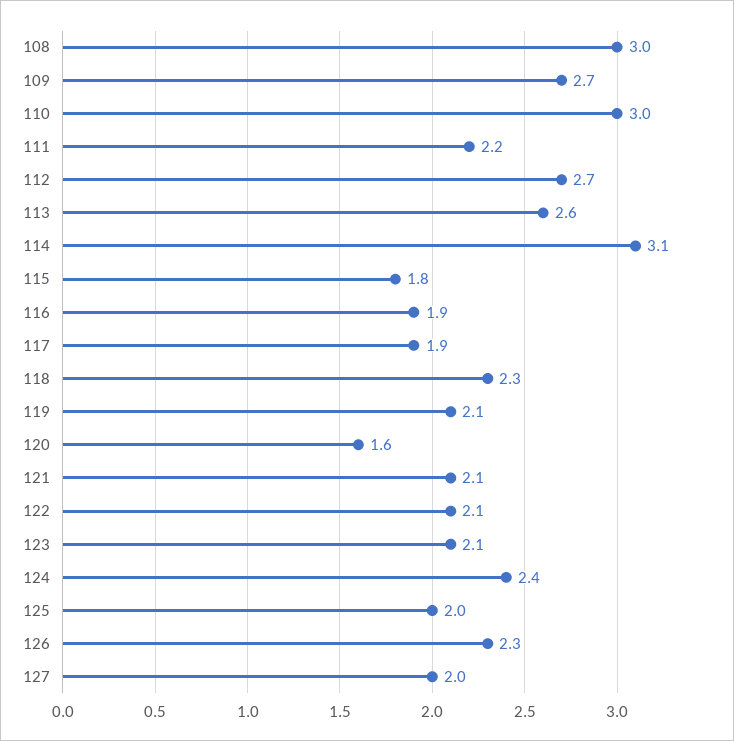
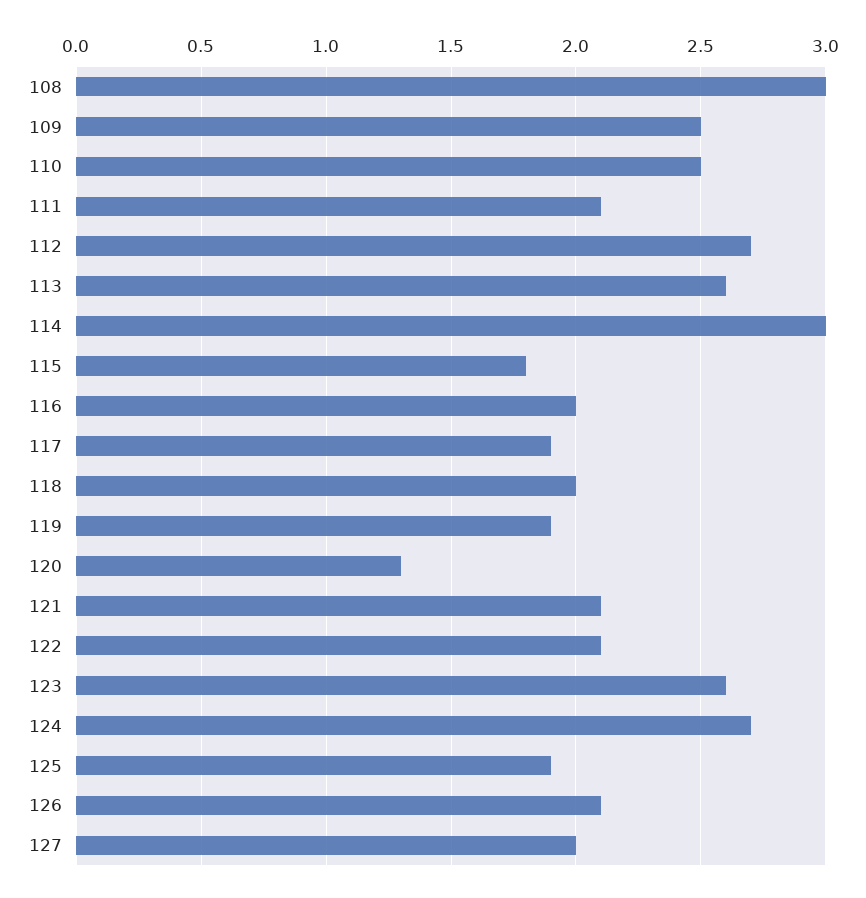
  {
    "108": 3,
-   "109": 2.7,
+   "109": 2.5,
-   "110": 3,
+   "110": 2.5,
-   "111": 2.2,
+   "111": 2.1,
    "112": 2.7,
    "113": 2.6,
-   "114": 3.1,
+   "114": 3,
    "115": 1.8,
-   "116": 1.9,
+   "116": 2,
    "117": 1.9,
-   "118": 2.3,
+   "118": 2,
-   "119": 2.1,
+   "119": 1.9,
-   "120": 1.6,
+   "120": 1.3,
    "121": 2.1,
    "122": 2.1,
-   "123": 2.1,
+   "123": 2.6,
-   "124": 2.4,
+   "124": 2.7,
-   "125": 2,
+   "125": 1.9,
-   "126": 2.3,
+   "126": 2.1,
    "127": 2
  }

